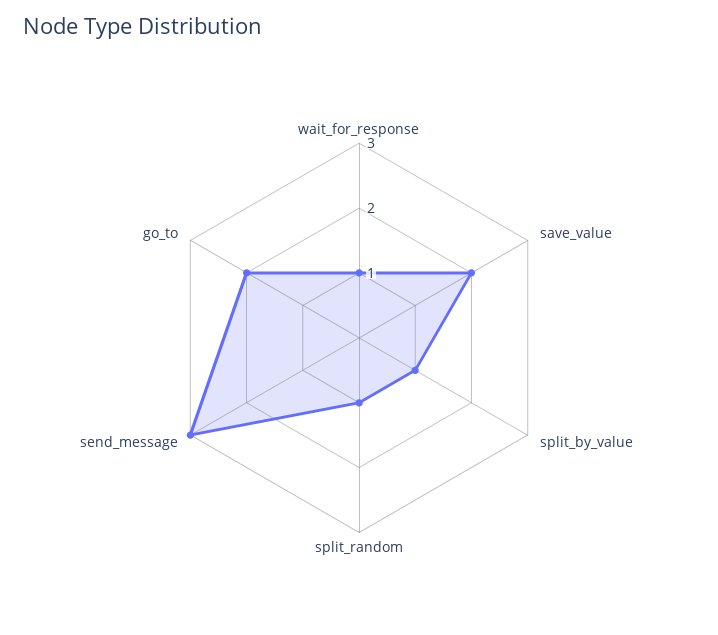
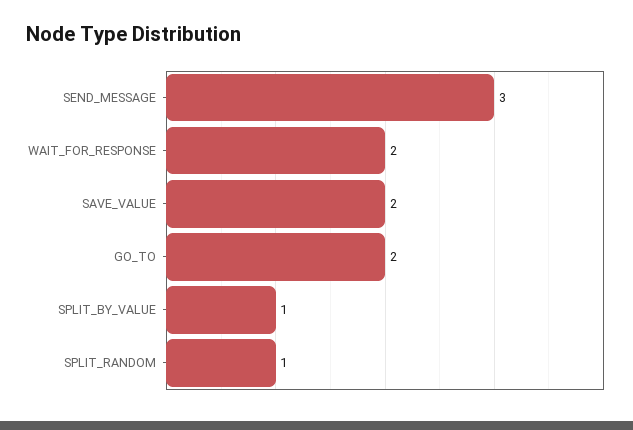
  {
-   "wait_for_response": 1,
+   "wait_for_response": 2,
    "save_value": 2,
    "split_by_value": 1,
    "split_random": 1,
    "send_message": 3,
    "go_to": 2
  }

